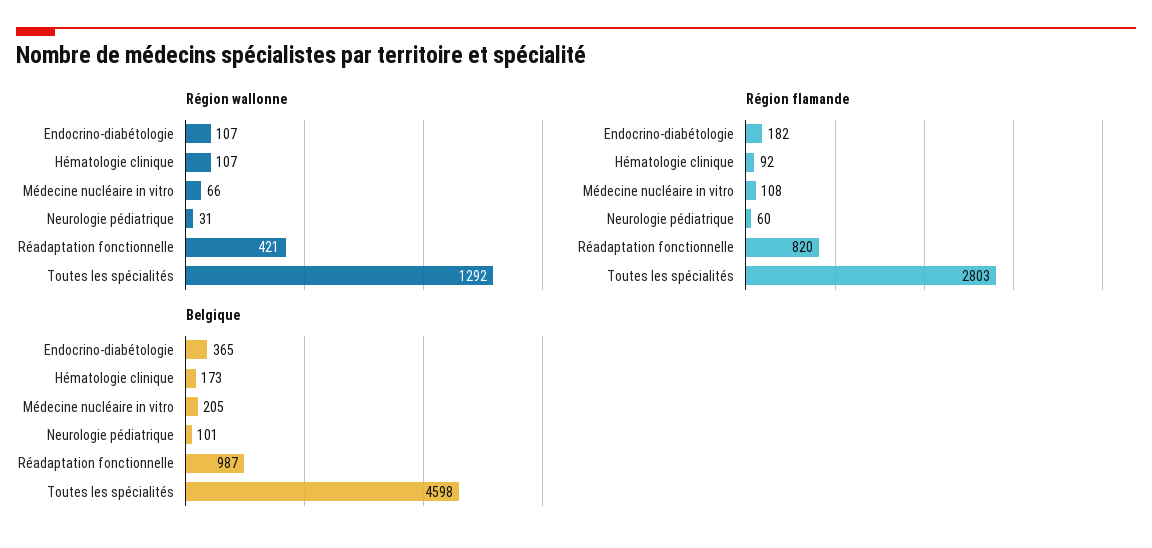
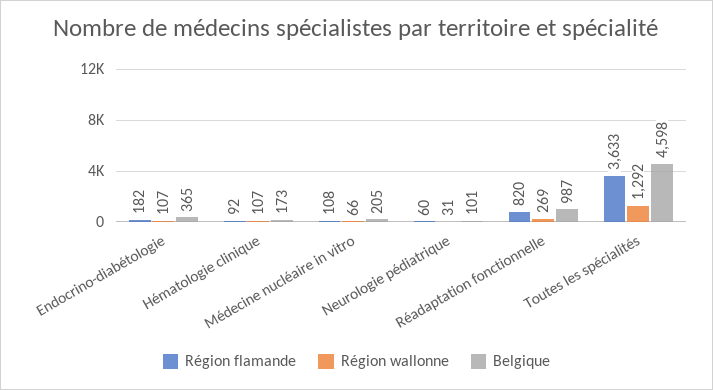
  {
    "Région wallonne": {
      "Endocrino-diabétologie": 107,
      "Hématologie clinique": 107,
      "Médecine nucléaire in vitro": 66,
      "Neurologie pédiatrique": 31,
-     "Réadaptation fonctionnelle": 421,
+     "Réadaptation fonctionnelle": 269,
      "Toutes les spécialités": 1292
    },
    "Région flamande": {
      "Endocrino-diabétologie": 182,
      "Hématologie clinique": 92,
      "Médecine nucléaire in vitro": 108,
      "Neurologie pédiatrique": 60,
      "Réadaptation fonctionnelle": 820,
-     "Toutes les spécialités": 2803
+     "Toutes les spécialités": 3633
    },
    "Belgique": {
      "Endocrino-diabétologie": 365,
      "Hématologie clinique": 173,
      "Médecine nucléaire in vitro": 205,
      "Neurologie pédiatrique": 101,
      "Réadaptation fonctionnelle": 987,
      "Toutes les spécialités": 4598
    }
  }

